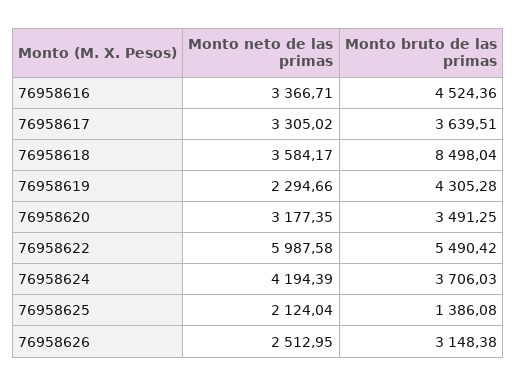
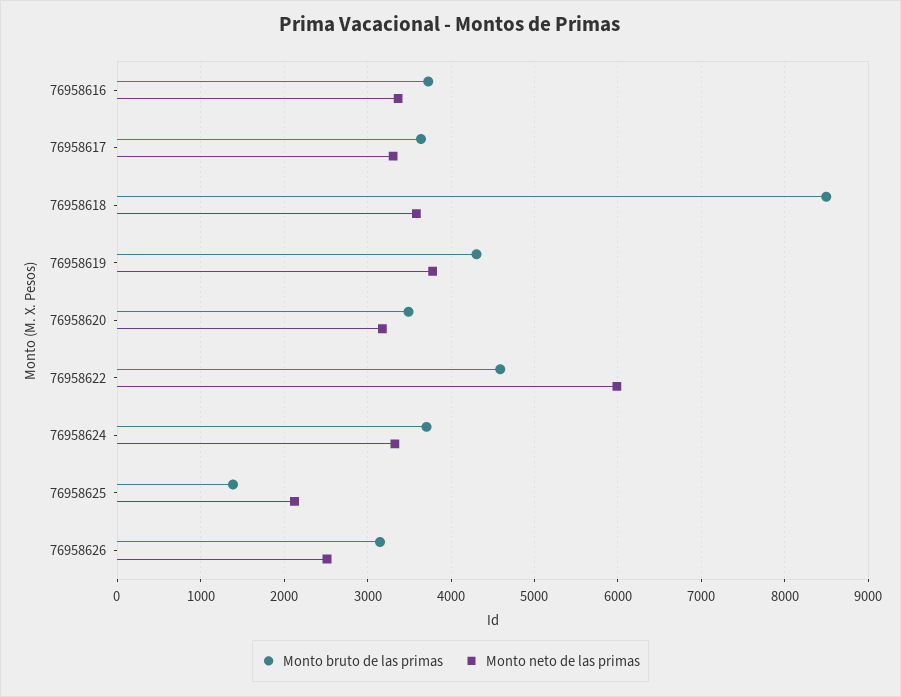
  {
    "Monto neto de las primas": {
      "76958616": 3366.71,
      "76958617": 3305.02,
      "76958618": 3584.17,
-     "76958619": 2294.66,
+     "76958619": 3800,
      "76958620": 3177.35,
      "76958622": 5987.58,
-     "76958624": 4194.39,
+     "76958624": 3300,
      "76958625": 2124.04,
      "76958626": 2512.95
    },
    "Monto bruto de las primas": {
-     "76958616": 4524.36,
+     "76958616": 3700,
      "76958617": 3639.51,
      "76958618": 8498.04,
      "76958619": 4305.28,
      "76958620": 3491.25,
-     "76958622": 5490.42,
+     "76958622": 4600,
      "76958624": 3706.03,
      "76958625": 1386.08,
      "76958626": 3148.38
    }
  }

